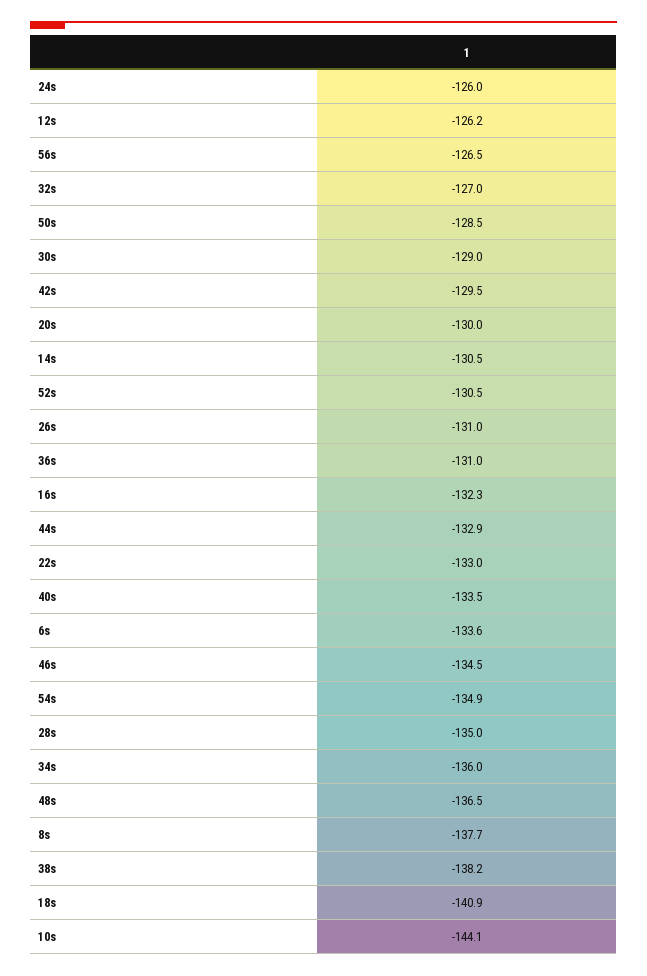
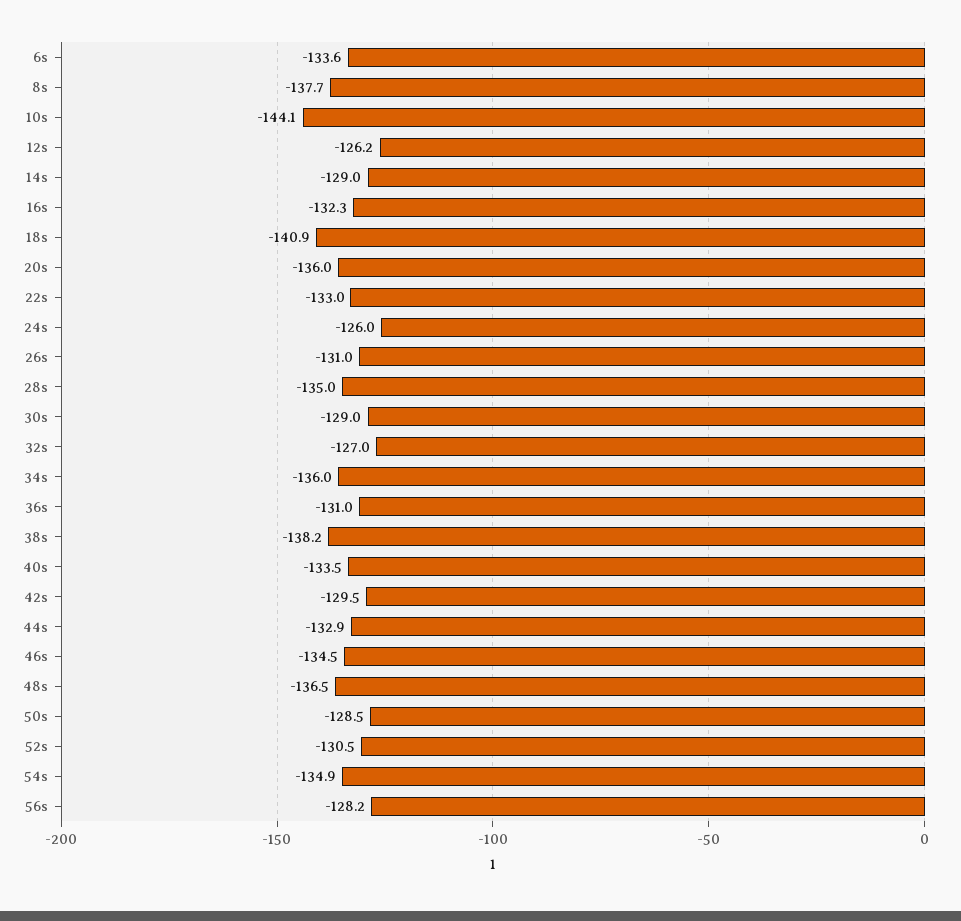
  {
    "24s": -126,
    "12s": -126.2,
-   "56s": -126.5,
+   "56s": -128.2,
    "32s": -127,
    "50s": -128.5,
    "30s": -129,
    "42s": -129.5,
-   "20s": -130,
+   "20s": -136,
-   "14s": -130.5,
+   "14s": -129,
    "52s": -130.5,
    "26s": -131,
    "36s": -131,
    "16s": -132.3,
    "44s": -132.9,
    "22s": -133,
    "40s": -133.5,
    "6s": -133.6,
    "46s": -134.5,
    "54s": -134.9,
    "28s": -135,
    "34s": -136,
    "48s": -136.5,
    "8s": -137.7,
    "38s": -138.2,
    "18s": -140.9,
    "10s": -144.1
  }

